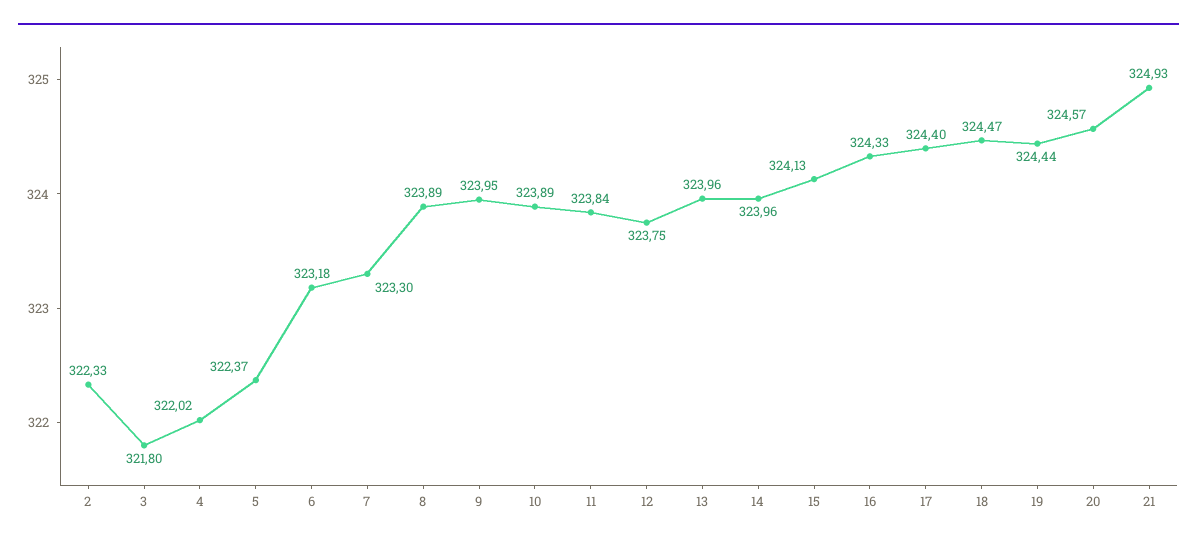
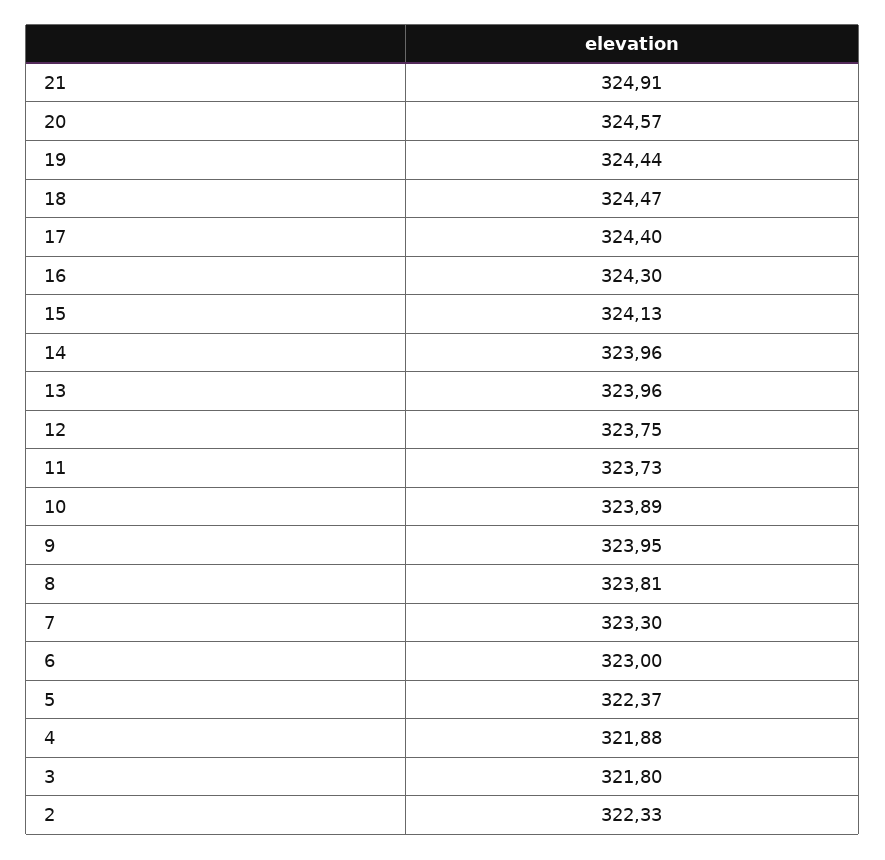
  {
    "2": 322.33,
    "3": 321.8,
-   "4": 322.02,
+   "4": 321.88,
    "5": 322.37,
-   "6": 323.18,
+   "6": 323,
    "7": 323.3,
-   "8": 323.89,
+   "8": 323.81,
    "9": 323.95,
    "10": 323.89,
-   "11": 323.84,
+   "11": 323.73,
    "12": 323.75,
    "13": 323.96,
    "14": 323.96,
    "15": 324.13,
-   "16": 324.33,
+   "16": 324.3,
    "17": 324.4,
    "18": 324.47,
    "19": 324.44,
    "20": 324.57,
-   "21": 324.93
+   "21": 324.91
  }

